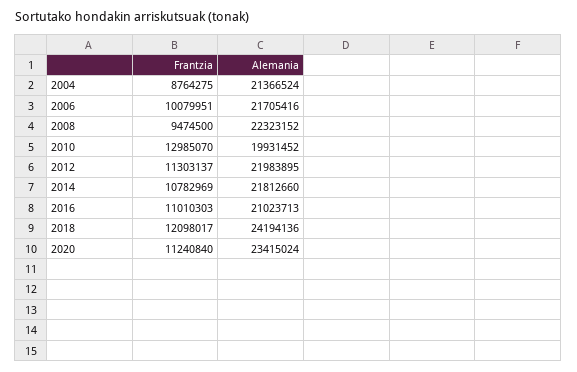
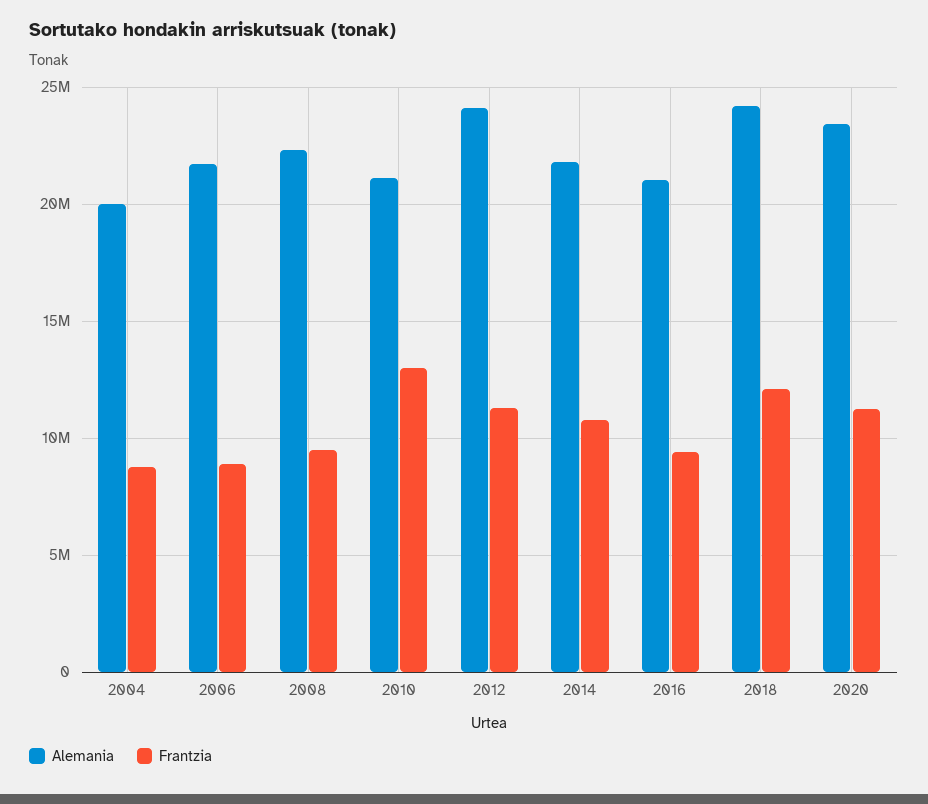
  {
    "Frantzia": {
      "2004": 8764275,
-     "2006": 10079951,
+     "2006": 9000000,
      "2008": 9474500,
      "2010": 12985070,
      "2012": 11303137,
      "2014": 10782969,
-     "2016": 11010303,
+     "2016": 9500000,
      "2018": 12098017,
      "2020": 11240840
    },
    "Alemania": {
-     "2004": 21366524,
+     "2004": 20000000,
      "2006": 21705416,
      "2008": 22323152,
-     "2010": 19931452,
+     "2010": 21000000,
-     "2012": 21983895,
+     "2012": 24000000,
      "2014": 21812660,
      "2016": 21023713,
      "2018": 24194136,
      "2020": 23415024
    }
  }

